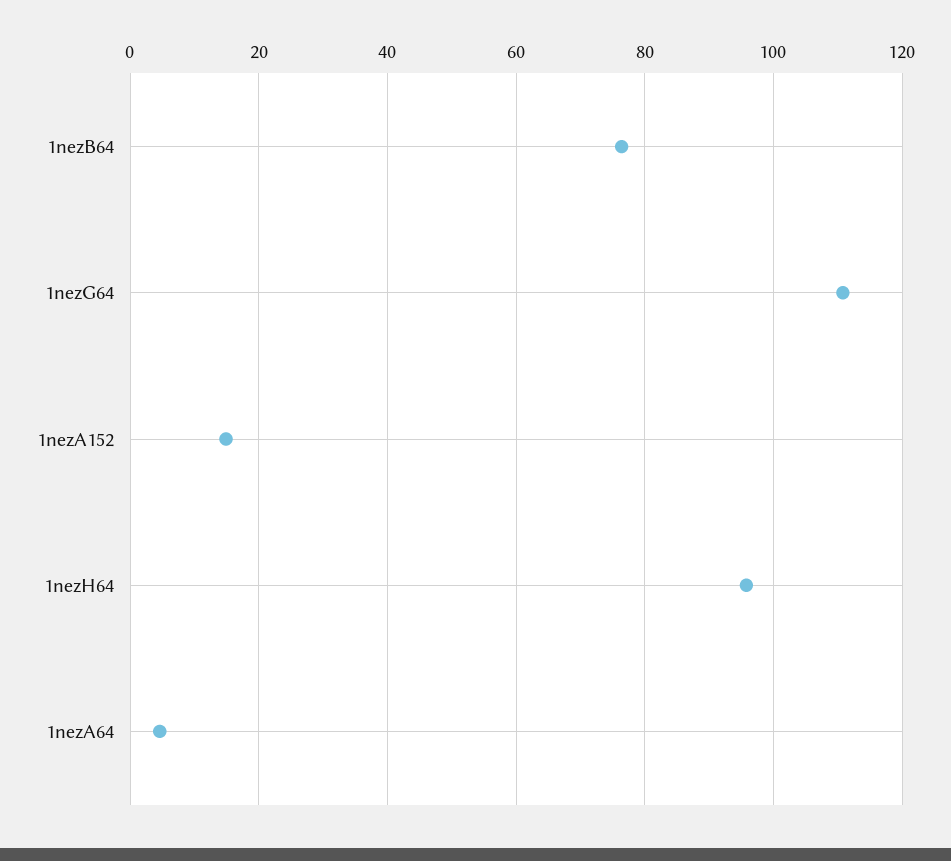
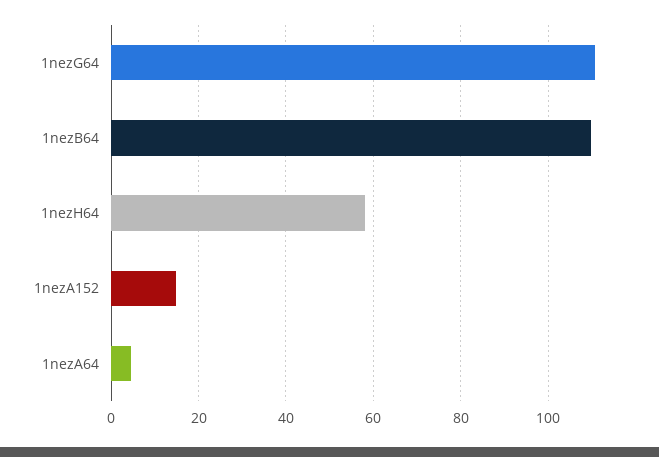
  {
-   "1nezB64": 76,
+   "1nezB64": 110,
    "1nezG64": 110,
    "1nezA152": 14,
-   "1nezH64": 96,
+   "1nezH64": 58,
    "1nezA64": 4
  }

